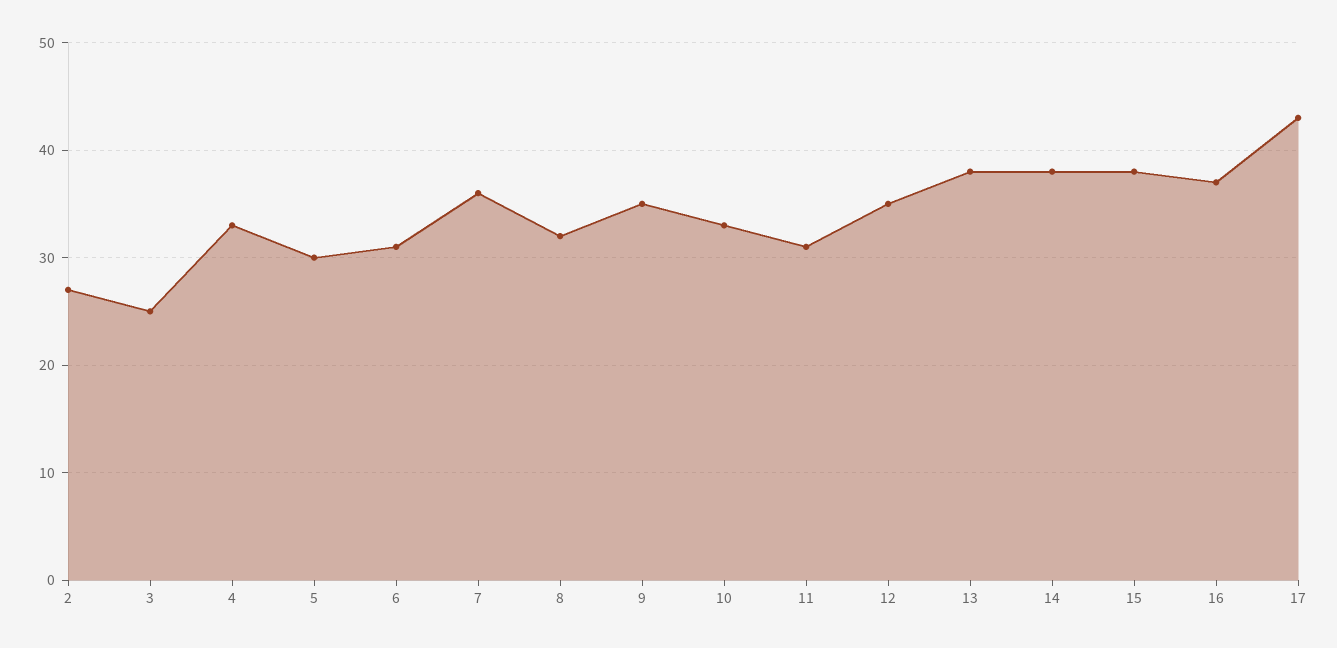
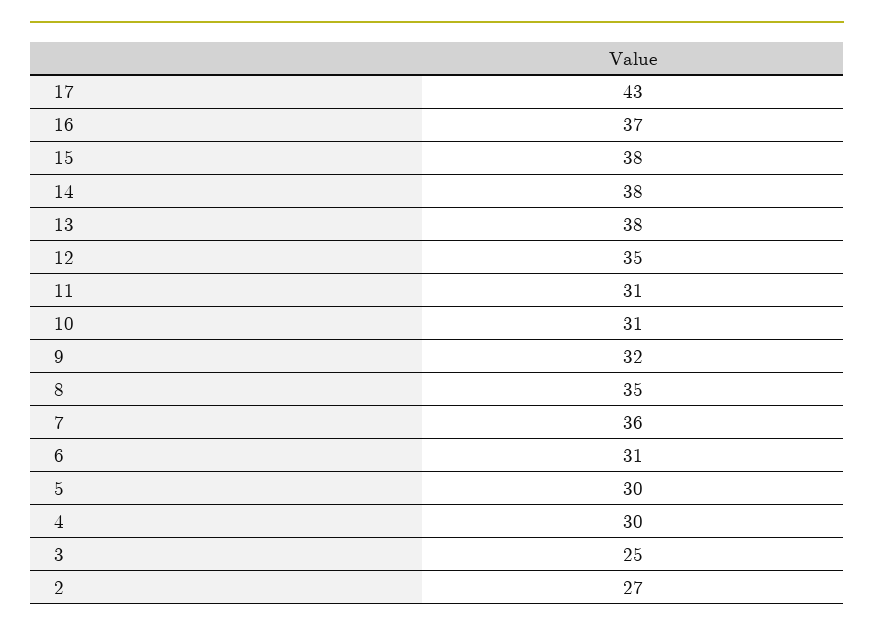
  {
    "2": 27,
    "3": 25,
-   "4": 33,
+   "4": 30,
    "5": 30,
    "6": 31,
    "7": 36,
-   "8": 32,
+   "8": 35,
-   "9": 35,
+   "9": 32,
-   "10": 33,
+   "10": 31,
    "11": 31,
    "12": 35,
    "13": 38,
    "14": 38,
    "15": 38,
    "16": 37,
    "17": 43
  }

